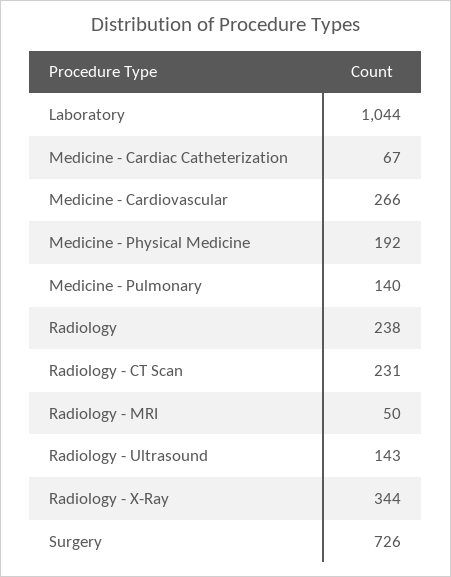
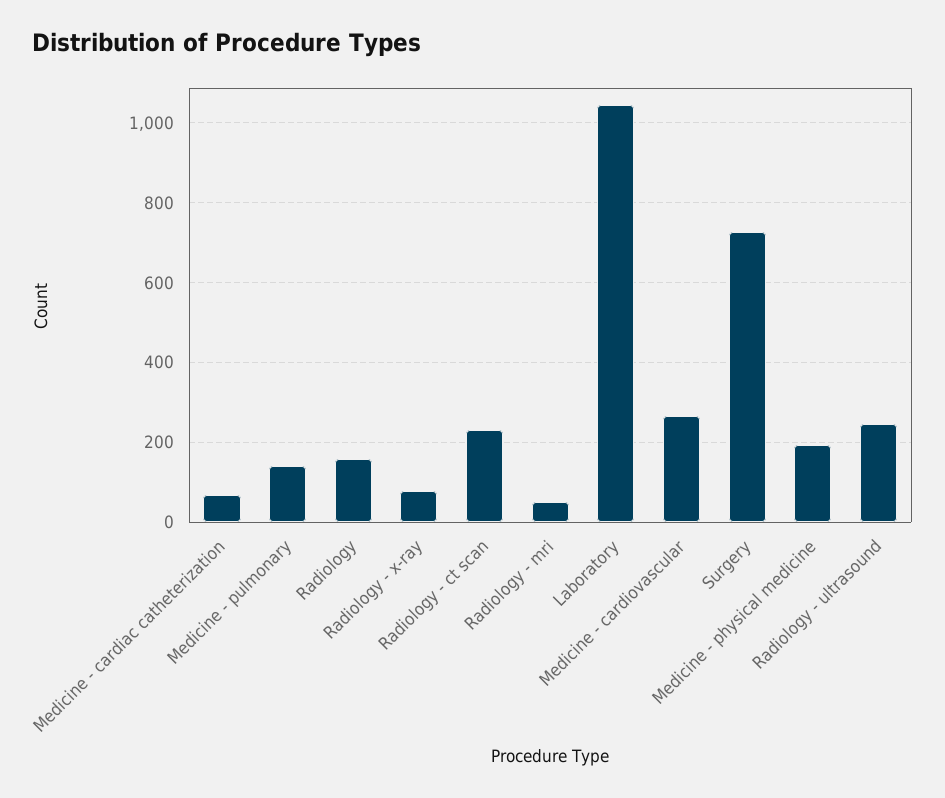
  {
    "Laboratory": 1044,
    "Medicine - Cardiac Catheterization": 67,
    "Medicine - Cardiovascular": 266,
    "Medicine - Physical Medicine": 192,
    "Medicine - Pulmonary": 140,
-   "Radiology": 238,
+   "Radiology": 160,
    "Radiology - CT Scan": 231,
    "Radiology - MRI": 50,
-   "Radiology - Ultrasound": 143,
+   "Radiology - Ultrasound": 240,
-   "Radiology - X-Ray": 344,
+   "Radiology - X-Ray": 80,
    "Surgery": 726
  }

